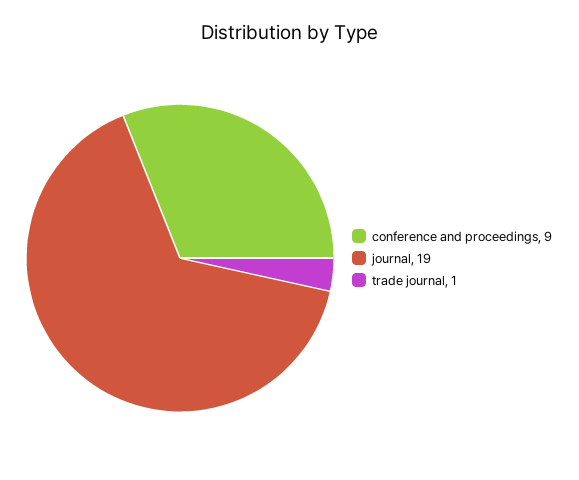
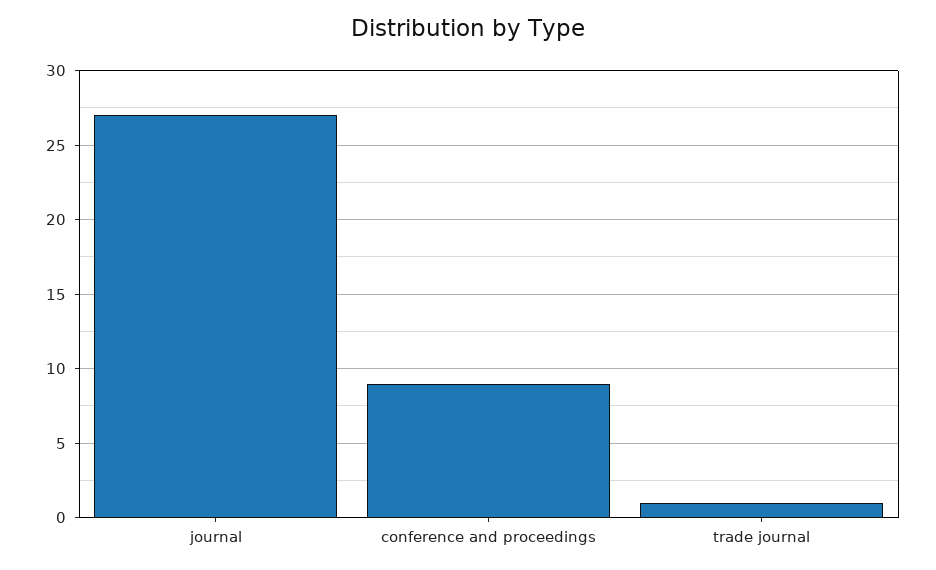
  {
    "conference and proceedings": 9,
-   "journal": 19,
+   "journal": 27,
    "trade journal": 1
  }

